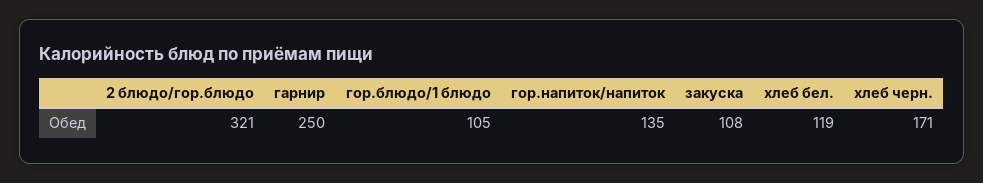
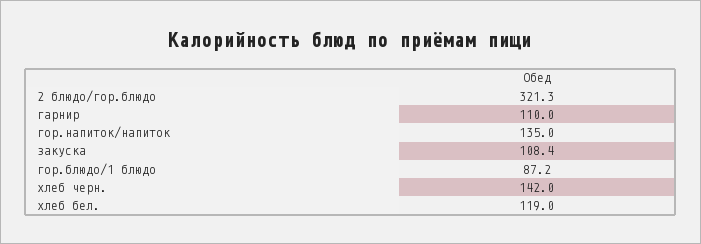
  {
    "2 блюдо/гор.блюдо": 321.3,
-   "гарнир": 250,
+   "гарнир": 110,
-   "гор.блюдо/1 блюдо": 105,
+   "гор.блюдо/1 блюдо": 87.2,
    "гор.напиток/напиток": 135,
    "закуска": 108.4,
    "хлеб бел.": 119,
-   "хлеб черн.": 171
+   "хлеб черн.": 142
  }

